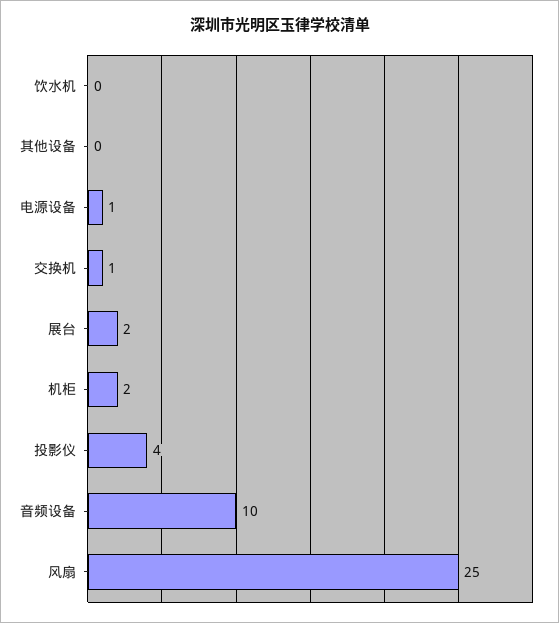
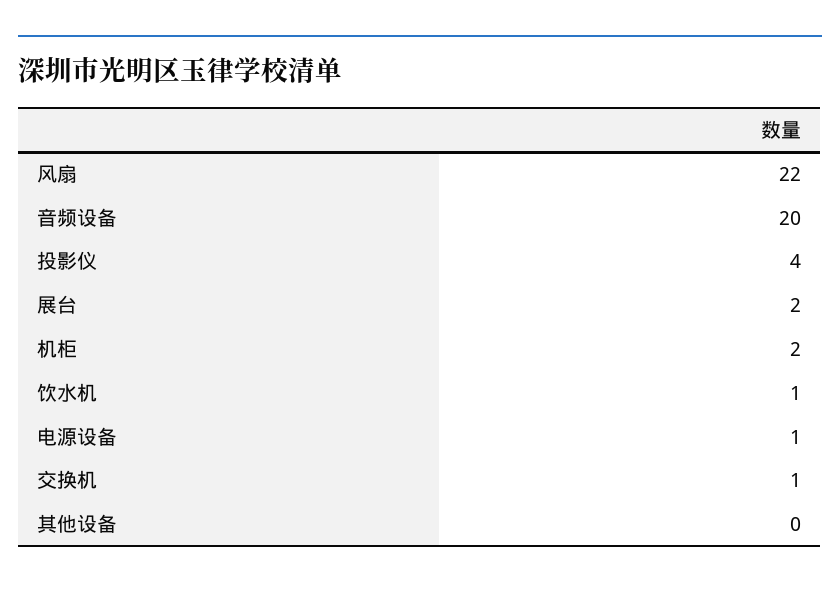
  {
-   "饮水机": 0,
+   "饮水机": 1,
    "其他设备": 0,
    "电源设备": 1,
    "交换机": 1,
    "展台": 2,
    "机柜": 2,
    "投影仪": 4,
-   "音频设备": 10,
+   "音频设备": 20,
-   "风扇": 25
+   "风扇": 22
  }

